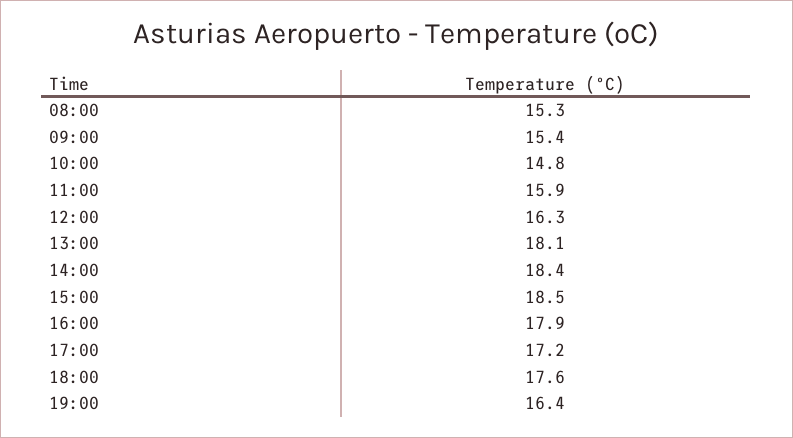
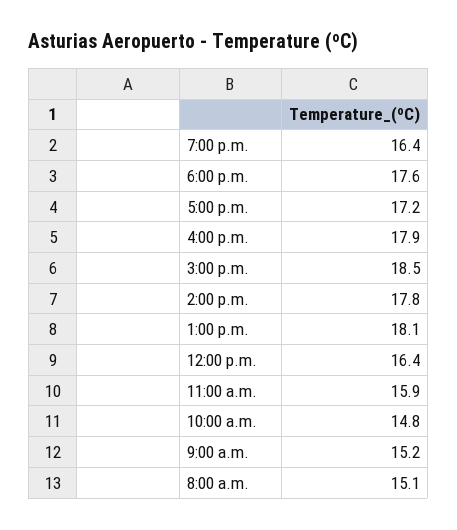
  {
-   "08:00": 15.3,
+   "08:00": 15.1,
-   "09:00": 15.4,
+   "09:00": 15.2,
    "10:00": 14.8,
    "11:00": 15.9,
-   "12:00": 16.3,
+   "12:00": 16.4,
    "13:00": 18.1,
-   "14:00": 18.4,
+   "14:00": 17.8,
    "15:00": 18.5,
    "16:00": 17.9,
    "17:00": 17.2,
    "18:00": 17.6,
    "19:00": 16.4
  }

